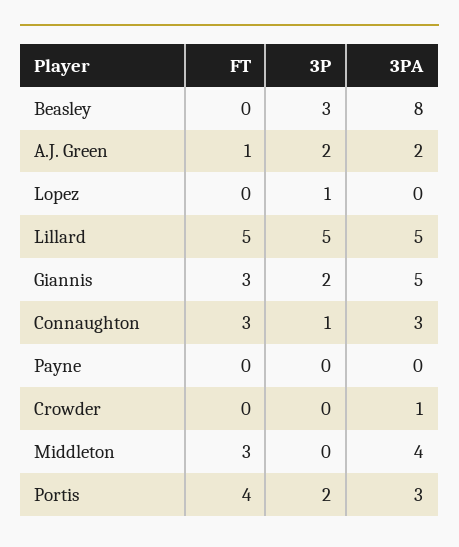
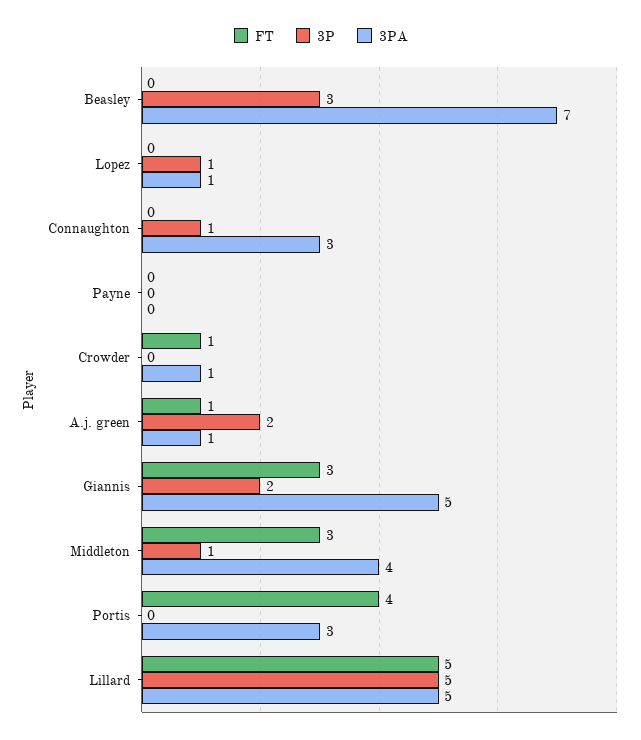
  {
    "FT": {
      "Beasley": 0,
      "A.J. Green": 1,
      "Lopez": 0,
      "Lillard": 5,
      "Giannis": 3,
-     "Connaughton": 3,
+     "Connaughton": 0,
      "Payne": 0,
-     "Crowder": 0,
+     "Crowder": 1,
      "Middleton": 3,
      "Portis": 4
    },
    "3P": {
      "Beasley": 3,
      "A.J. Green": 2,
      "Lopez": 1,
      "Lillard": 5,
      "Giannis": 2,
      "Connaughton": 1,
      "Payne": 0,
      "Crowder": 0,
-     "Middleton": 0,
+     "Middleton": 1,
-     "Portis": 2
+     "Portis": 0
    },
    "3PA": {
-     "Beasley": 8,
+     "Beasley": 7,
-     "A.J. Green": 2,
+     "A.J. Green": 1,
-     "Lopez": 0,
+     "Lopez": 1,
      "Lillard": 5,
      "Giannis": 5,
      "Connaughton": 3,
      "Payne": 0,
      "Crowder": 1,
      "Middleton": 4,
      "Portis": 3
    }
  }

